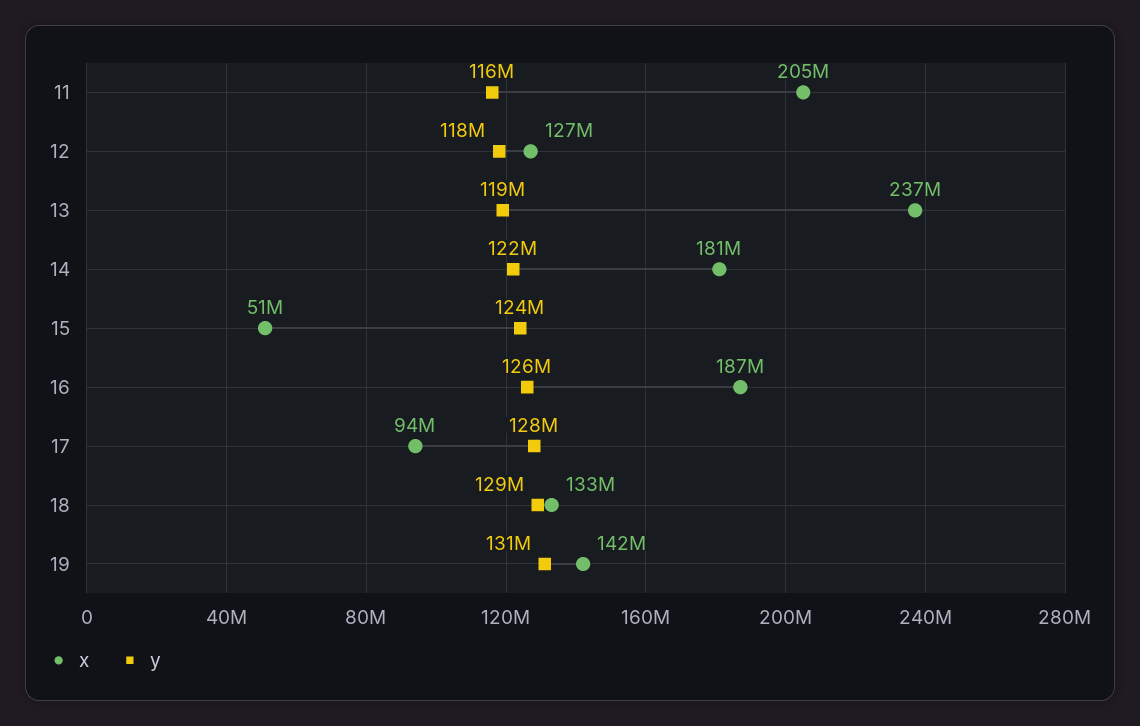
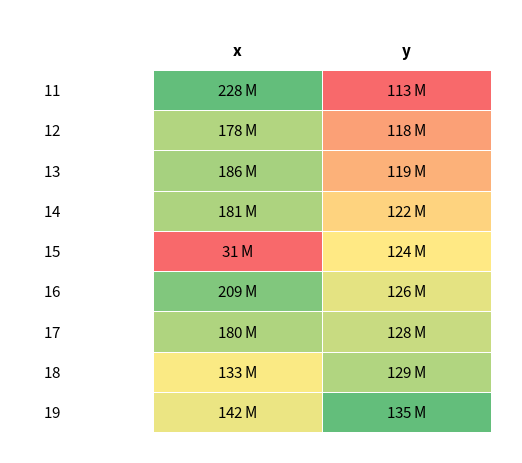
  {
    "x": {
-     "11": 205000000,
+     "11": 228000000,
-     "12": 127000000,
+     "12": 178000000,
-     "13": 237000000,
+     "13": 186000000,
      "14": 181000000,
-     "15": 51000000,
+     "15": 31000000,
-     "16": 187000000,
+     "16": 209000000,
-     "17": 94000000,
+     "17": 180000000,
      "18": 133000000,
      "19": 142000000
    },
    "y": {
-     "11": 116000000,
+     "11": 113000000,
      "12": 118000000,
      "13": 119000000,
      "14": 122000000,
      "15": 124000000,
      "16": 126000000,
      "17": 128000000,
      "18": 129000000,
-     "19": 131000000
+     "19": 135000000
    }
  }

